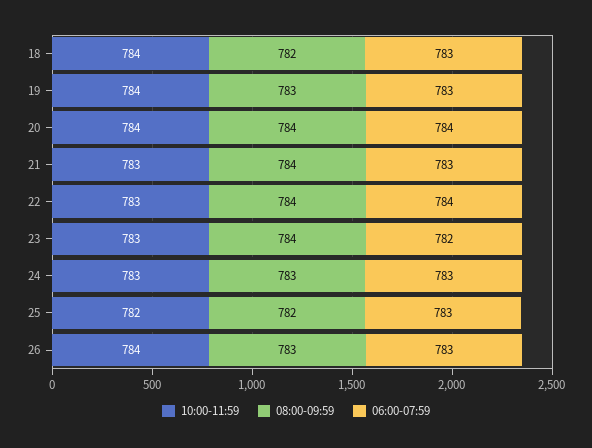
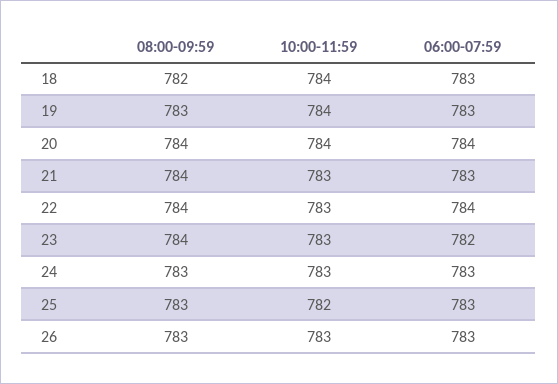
  {
    "10:00-11:59": {
      "18": 784,
      "19": 784,
      "20": 784,
      "21": 783,
      "22": 783,
      "23": 783,
      "24": 783,
      "25": 782,
-     "26": 784
+     "26": 783
    },
    "08:00-09:59": {
      "18": 782,
      "19": 783,
      "20": 784,
      "21": 784,
      "22": 784,
      "23": 784,
      "24": 783,
-     "25": 782,
+     "25": 783,
      "26": 783
    },
    "06:00-07:59": {
      "18": 783,
      "19": 783,
      "20": 784,
      "21": 783,
      "22": 784,
      "23": 782,
      "24": 783,
      "25": 783,
      "26": 783
    }
  }

